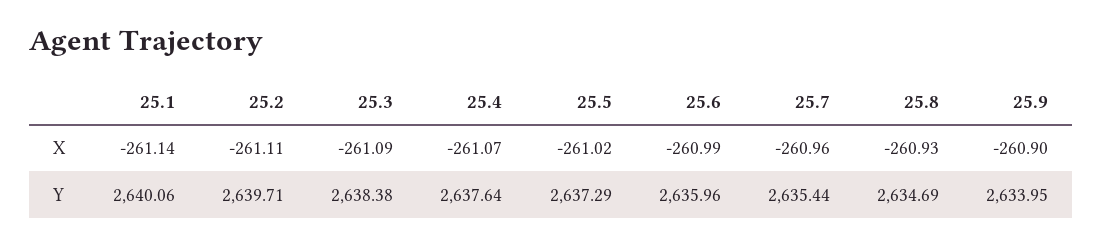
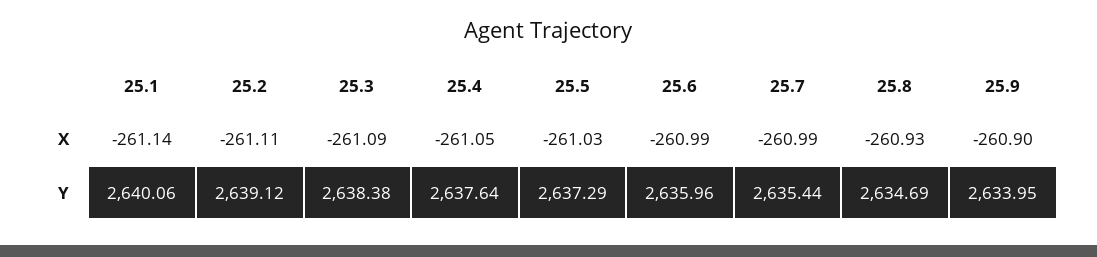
  {
    "25.1": {
      "X": -261.14,
      "Y": 2640.06
    },
    "25.2": {
      "X": -261.11,
-     "Y": 2639.71
+     "Y": 2639.12
    },
    "25.3": {
      "X": -261.09,
      "Y": 2638.38
    },
    "25.4": {
-     "X": -261.07,
+     "X": -261.05,
      "Y": 2637.64
    },
    "25.5": {
-     "X": -261.02,
+     "X": -261.03,
      "Y": 2637.29
    },
    "25.6": {
      "X": -260.99,
      "Y": 2635.96
    },
    "25.7": {
-     "X": -260.96,
+     "X": -260.99,
      "Y": 2635.44
    },
    "25.8": {
      "X": -260.93,
      "Y": 2634.69
    },
    "25.9": {
      "X": -260.9,
      "Y": 2633.95
    }
  }

